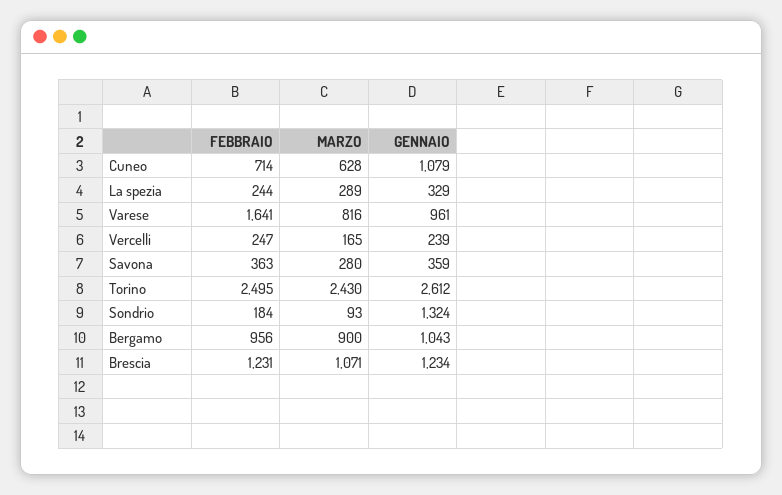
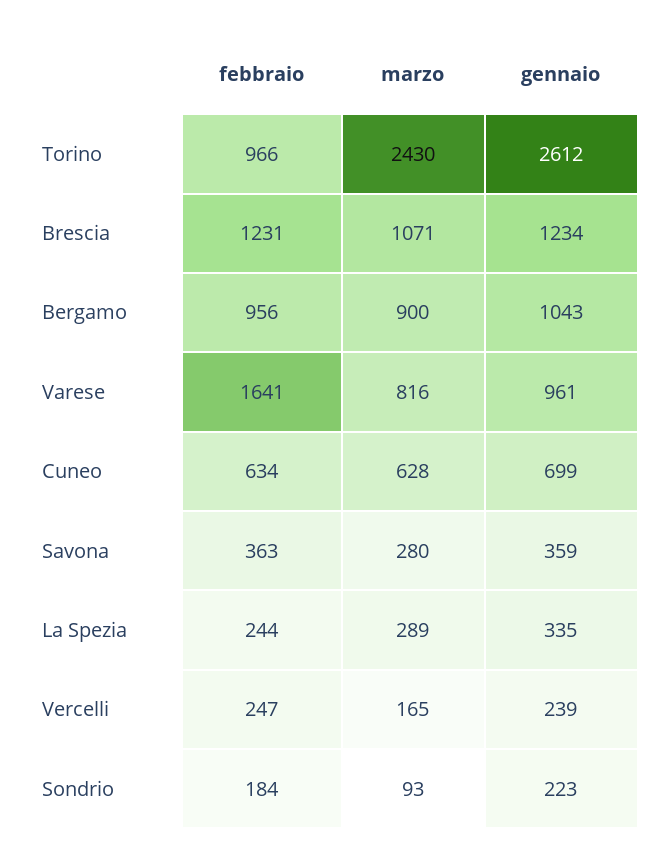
  {
    "FEBBRAIO": {
-     "Cuneo": 714,
+     "Cuneo": 634,
      "La spezia": 244,
      "Varese": 1641,
      "Vercelli": 247,
      "Savona": 363,
-     "Torino": 2495,
+     "Torino": 966,
      "Sondrio": 184,
      "Bergamo": 956,
      "Brescia": 1231
    },
    "MARZO": {
      "Cuneo": 628,
      "La spezia": 289,
      "Varese": 816,
      "Vercelli": 165,
      "Savona": 280,
      "Torino": 2430,
      "Sondrio": 93,
      "Bergamo": 900,
      "Brescia": 1071
    },
    "GENNAIO": {
-     "Cuneo": 1079,
+     "Cuneo": 699,
-     "La spezia": 329,
+     "La spezia": 335,
      "Varese": 961,
      "Vercelli": 239,
      "Savona": 359,
      "Torino": 2612,
-     "Sondrio": 1324,
+     "Sondrio": 223,
      "Bergamo": 1043,
      "Brescia": 1234
    }
  }

